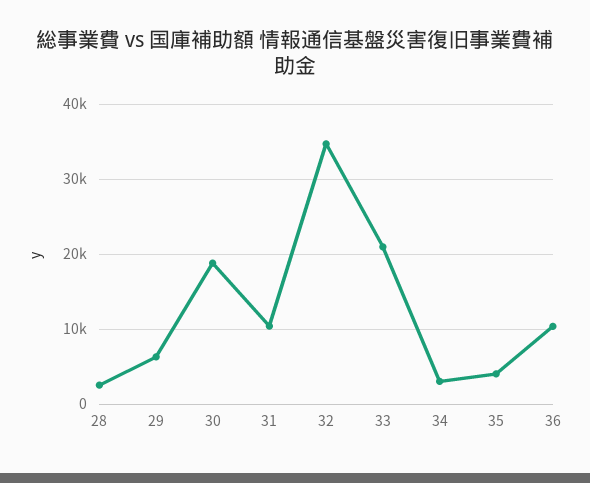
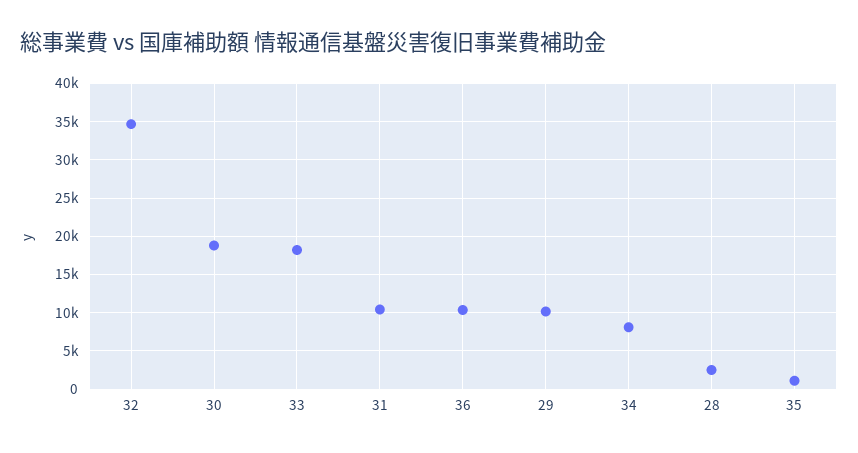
  {
    "28": 3000,
-   "29": 6000,
+   "29": 10000,
    "30": 19000,
    "31": 10000,
    "32": 35000,
-   "33": 21000,
+   "33": 18000,
-   "34": 3000,
+   "34": 8000,
-   "35": 4000,
+   "35": 1000,
    "36": 10000
  }

